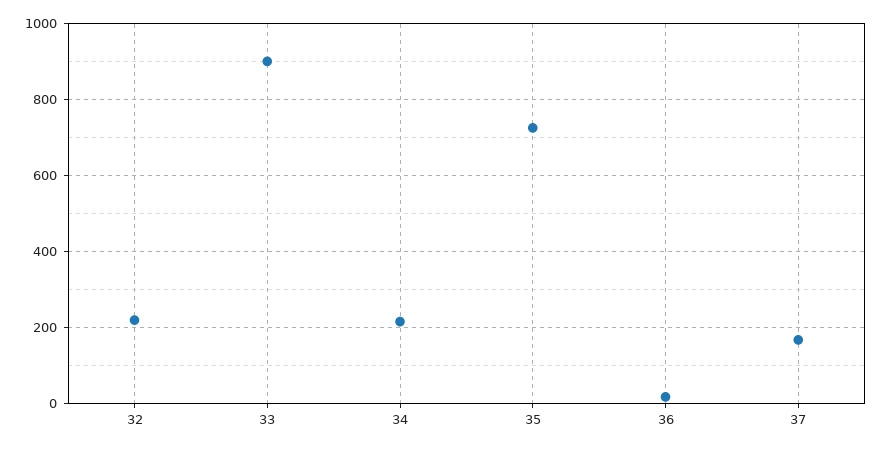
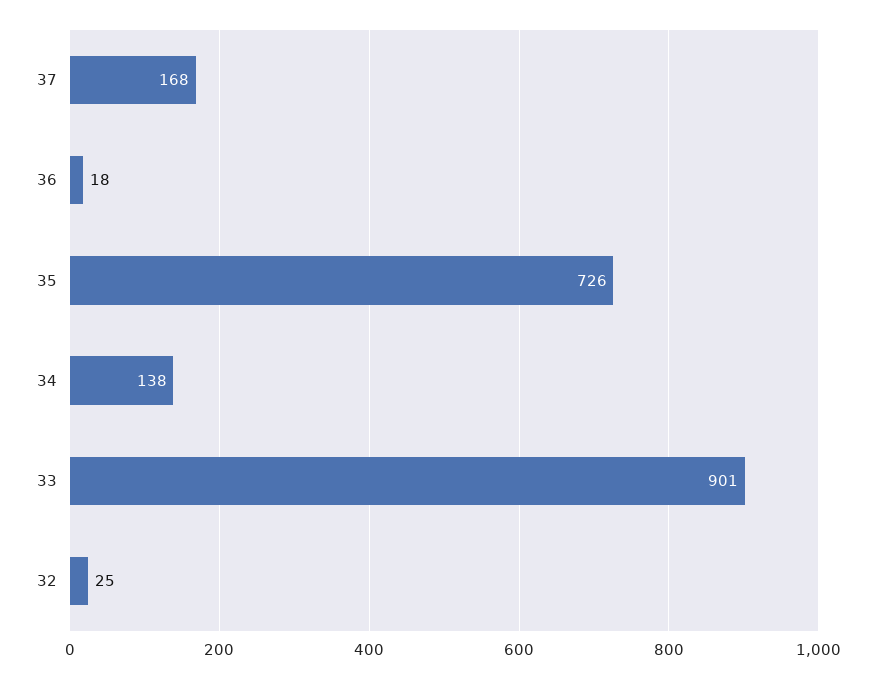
  {
-   "32": 220,
+   "32": 25,
    "33": 901,
-   "34": 220,
+   "34": 138,
    "35": 726,
    "36": 18,
    "37": 168
  }

